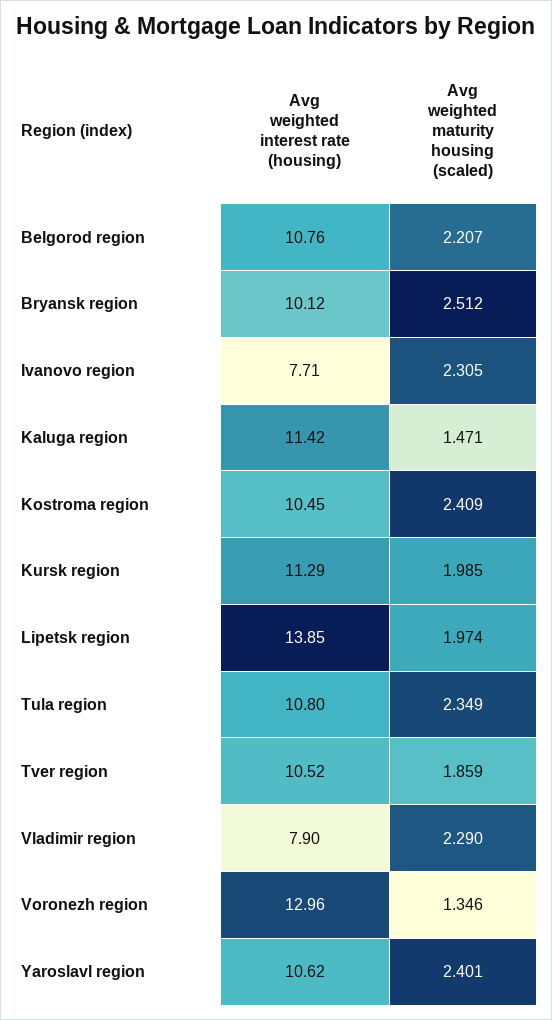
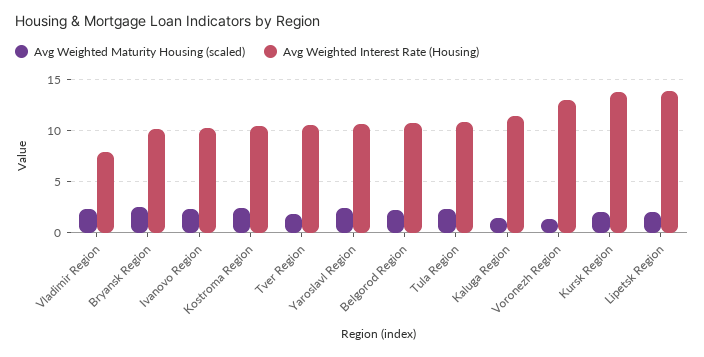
  {
    "Avg weighted interest rate (housing)": {
      "Belgorod region": 10.76,
      "Bryansk region": 10.12,
-     "Ivanovo region": 7.71,
+     "Ivanovo region": 10,
      "Kaluga region": 11.42,
      "Kostroma region": 10.45,
-     "Kursk region": 11.29,
+     "Kursk region": 14,
      "Lipetsk region": 13.85,
      "Tula region": 10.8,
      "Tver region": 10.52,
      "Vladimir region": 7.9,
      "Voronezh region": 12.96,
      "Yaroslavl region": 10.62
    },
    "Avg weighted maturity housing (scaled)": {
      "Belgorod region": 2.207,
      "Bryansk region": 2.512,
      "Ivanovo region": 2.305,
      "Kaluga region": 1.471,
      "Kostroma region": 2.409,
      "Kursk region": 1.985,
      "Lipetsk region": 1.974,
      "Tula region": 2.349,
      "Tver region": 1.859,
      "Vladimir region": 2.29,
      "Voronezh region": 1.346,
      "Yaroslavl region": 2.401
    }
  }

